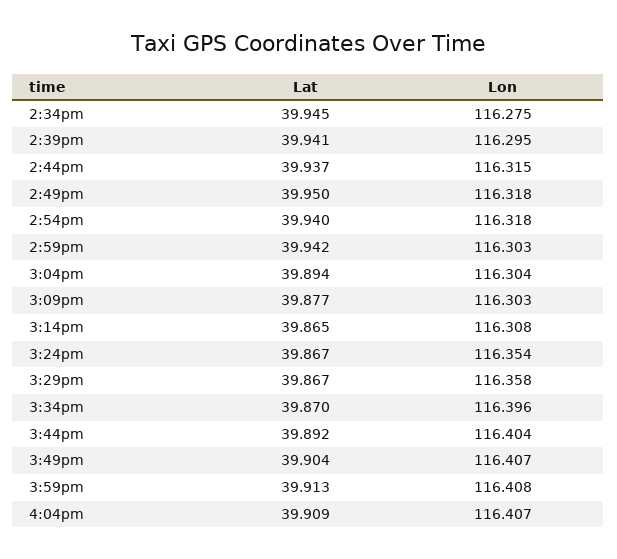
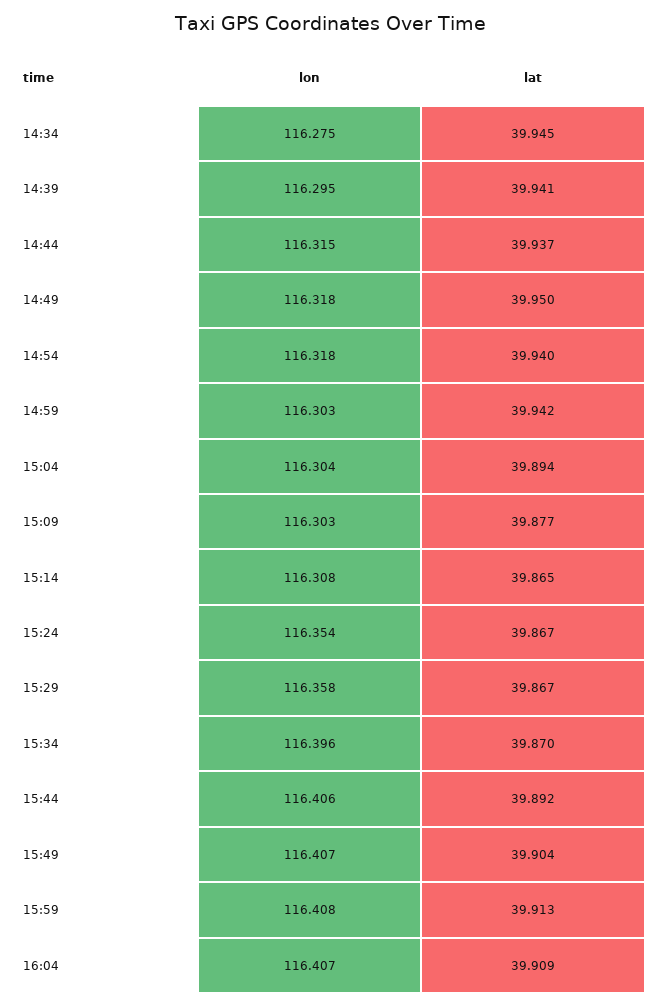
  {
    "Lat": {
      "2:34pm": 39.945,
      "2:39pm": 39.941,
      "2:44pm": 39.937,
      "2:49pm": 39.95,
      "2:54pm": 39.94,
      "2:59pm": 39.942,
      "3:04pm": 39.894,
      "3:09pm": 39.877,
      "3:14pm": 39.865,
      "3:24pm": 39.867,
      "3:29pm": 39.867,
      "3:34pm": 39.87,
      "3:44pm": 39.892,
      "3:49pm": 39.904,
      "3:59pm": 39.913,
      "4:04pm": 39.909
    },
    "Lon": {
      "2:34pm": 116.275,
      "2:39pm": 116.295,
      "2:44pm": 116.315,
      "2:49pm": 116.318,
      "2:54pm": 116.318,
      "2:59pm": 116.303,
      "3:04pm": 116.304,
      "3:09pm": 116.303,
      "3:14pm": 116.308,
      "3:24pm": 116.354,
      "3:29pm": 116.358,
      "3:34pm": 116.396,
-     "3:44pm": 116.404,
+     "3:44pm": 116.406,
      "3:49pm": 116.407,
      "3:59pm": 116.408,
      "4:04pm": 116.407
    }
  }

